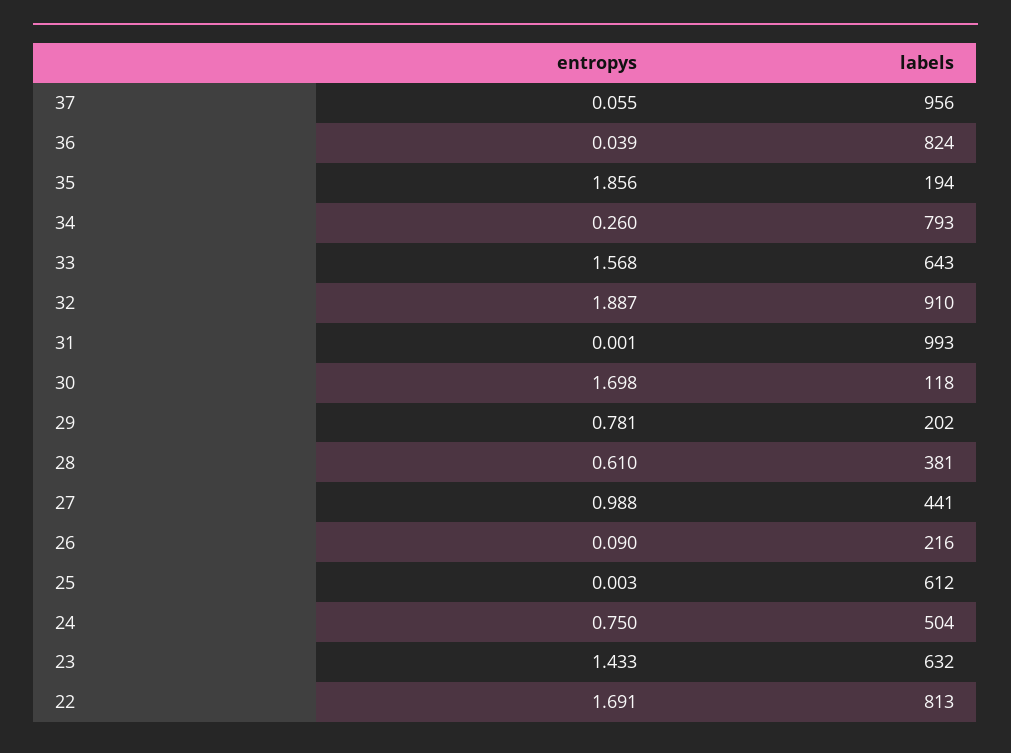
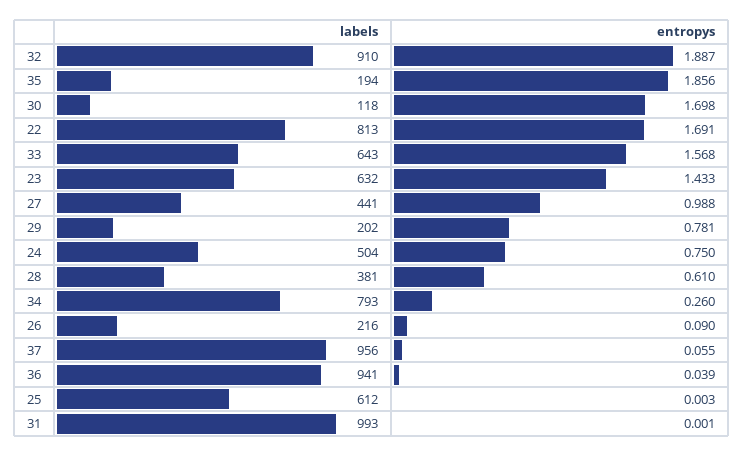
  {
    "entropys": {
      "37": 0.055,
      "36": 0.039,
      "35": 1.856,
      "34": 0.26,
      "33": 1.568,
      "32": 1.887,
      "31": 0.001,
      "30": 1.698,
      "29": 0.781,
      "28": 0.61,
      "27": 0.988,
      "26": 0.09,
      "25": 0.003,
      "24": 0.75,
      "23": 1.433,
      "22": 1.691
    },
    "labels": {
      "37": 956,
-     "36": 824,
+     "36": 941,
      "35": 194,
      "34": 793,
      "33": 643,
      "32": 910,
      "31": 993,
      "30": 118,
      "29": 202,
      "28": 381,
      "27": 441,
      "26": 216,
      "25": 612,
      "24": 504,
      "23": 632,
      "22": 813
    }
  }

